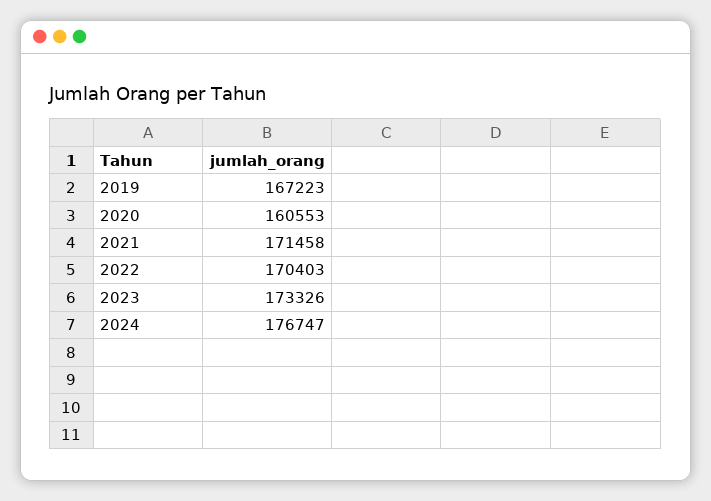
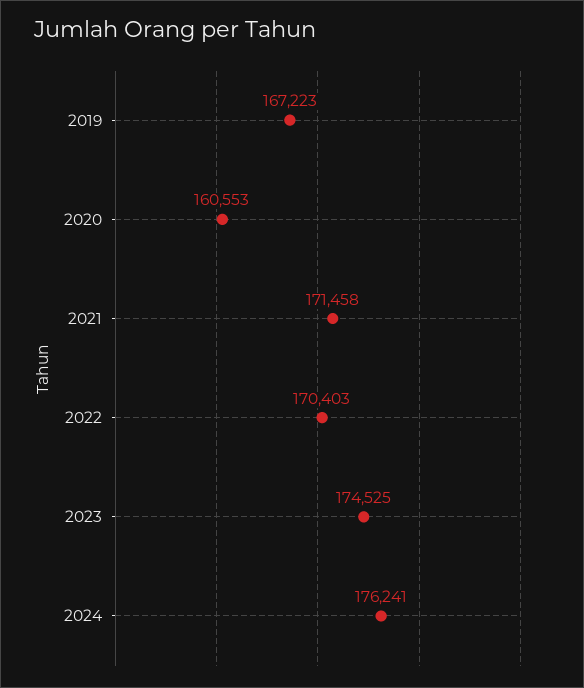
  {
    "2019": 167223,
    "2020": 160553,
    "2021": 171458,
    "2022": 170403,
-   "2023": 173326,
+   "2023": 174525,
-   "2024": 176747
+   "2024": 176241
  }

